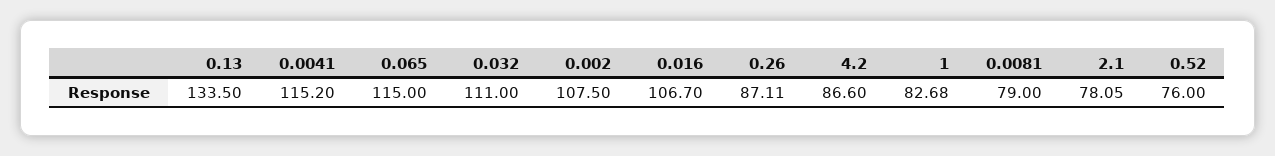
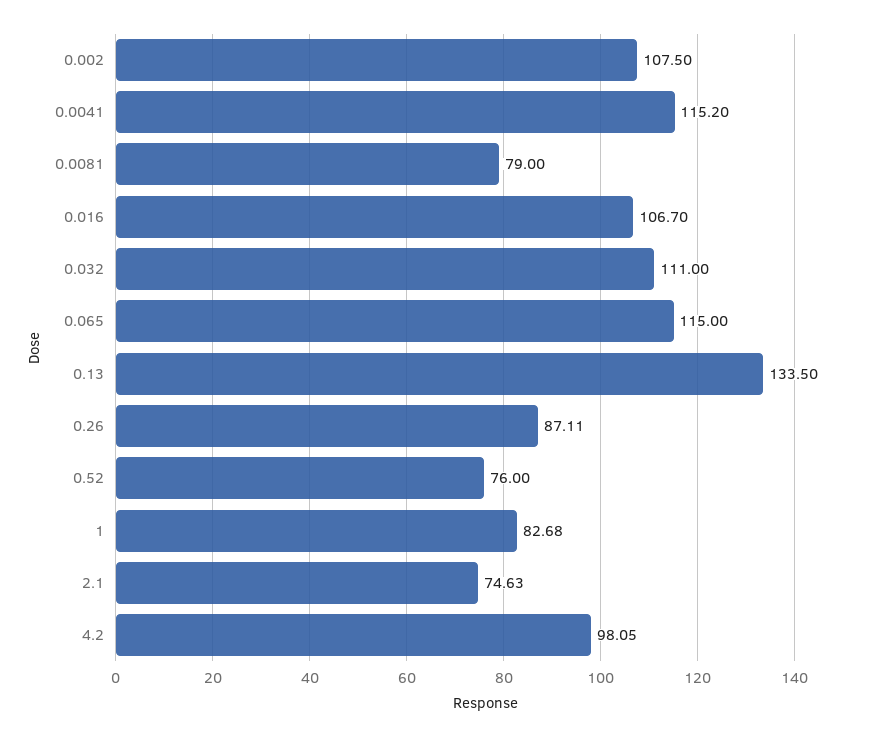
  {
    "0.13": 133.5,
    "0.0041": 115.2,
    "0.065": 115,
    "0.032": 111,
    "0.002": 107.5,
    "0.016": 106.7,
    "0.26": 87.11,
-   "4.2": 86.6,
+   "4.2": 98.05,
    "1": 82.68,
    "0.0081": 79,
-   "2.1": 78.05,
+   "2.1": 74.63,
    "0.52": 76
  }

